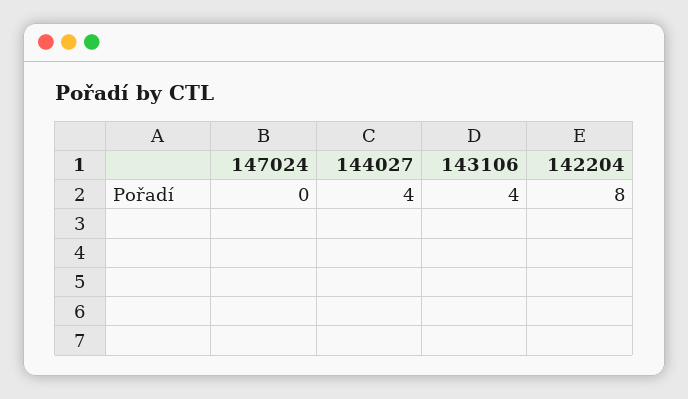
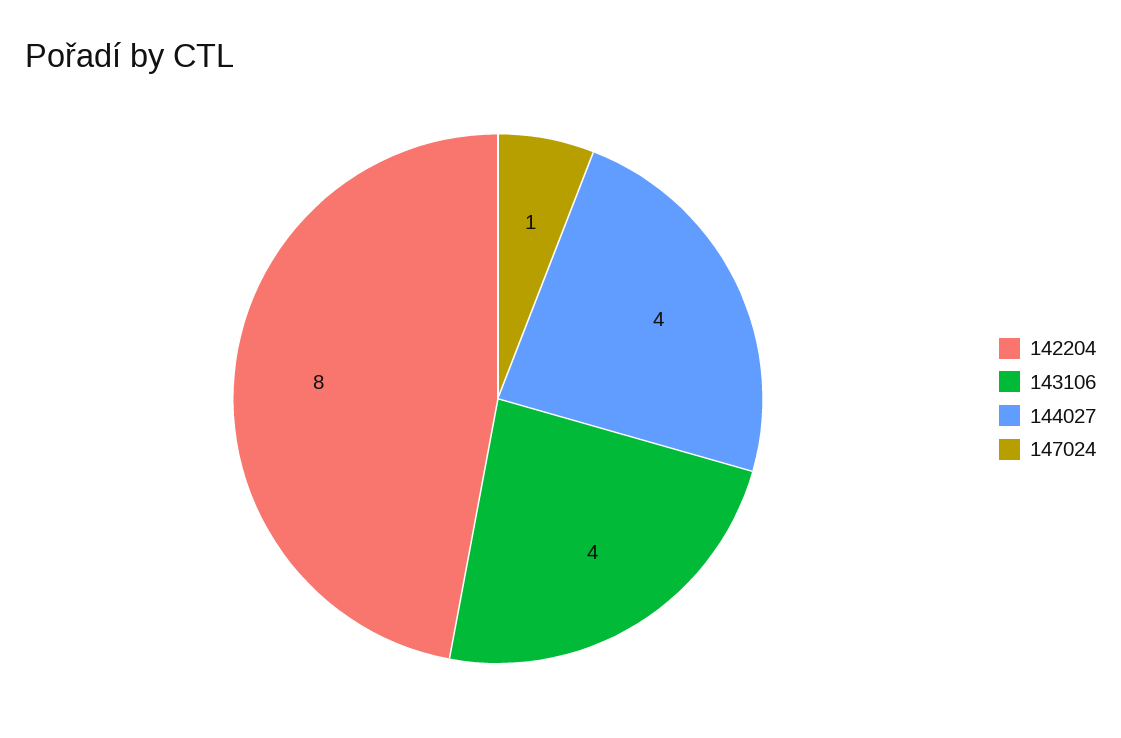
  {
-   "147024": 0,
+   "147024": 1,
    "144027": 4,
    "143106": 4,
    "142204": 8
  }

